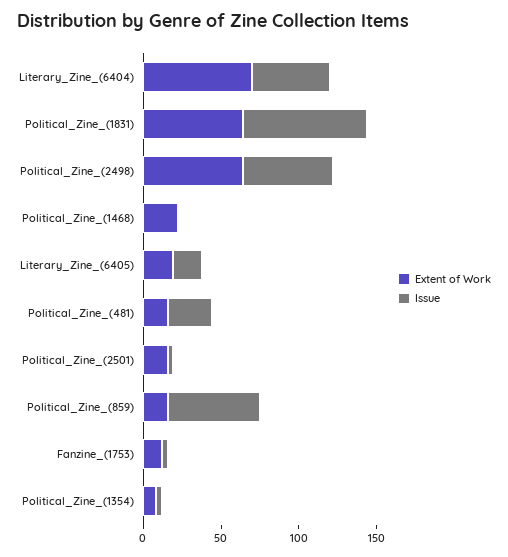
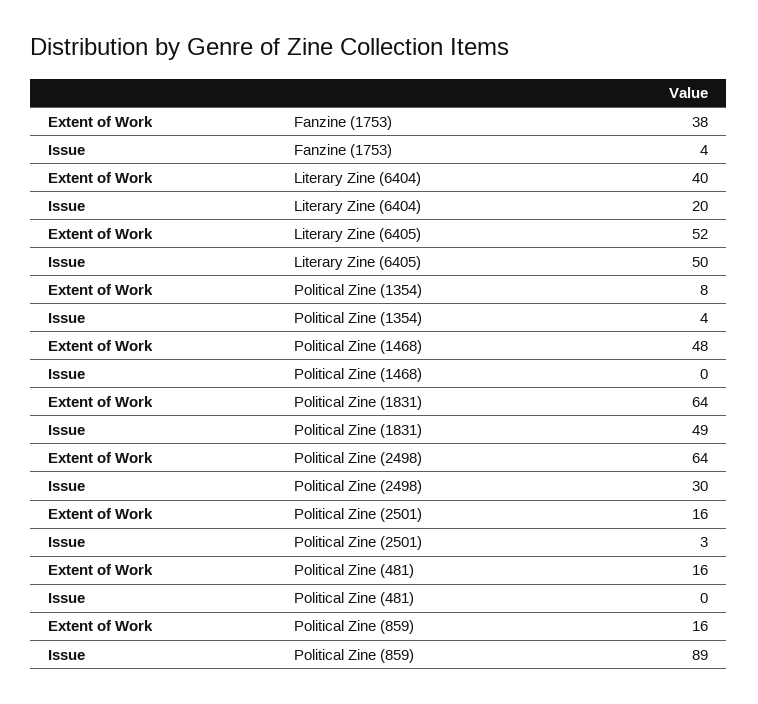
  {
    "Extent of Work": {
-     "Literary_Zine_(6404)": 70,
+     "Literary_Zine_(6404)": 40,
      "Political_Zine_(1831)": 64,
      "Political_Zine_(2498)": 64,
-     "Political_Zine_(1468)": 20,
+     "Political_Zine_(1468)": 48,
-     "Literary_Zine_(6405)": 20,
+     "Literary_Zine_(6405)": 52,
      "Political_Zine_(481)": 16,
      "Political_Zine_(2501)": 16,
      "Political_Zine_(859)": 16,
-     "Fanzine_(1753)": 10,
+     "Fanzine_(1753)": 38,
      "Political_Zine_(1354)": 8
    },
    "Issue": {
-     "Literary_Zine_(6404)": 50,
+     "Literary_Zine_(6404)": 20,
-     "Political_Zine_(1831)": 80,
+     "Political_Zine_(1831)": 49,
-     "Political_Zine_(2498)": 60,
+     "Political_Zine_(2498)": 30,
      "Political_Zine_(1468)": 0,
-     "Literary_Zine_(6405)": 20,
+     "Literary_Zine_(6405)": 50,
-     "Political_Zine_(481)": 30,
+     "Political_Zine_(481)": 0,
      "Political_Zine_(2501)": 3,
-     "Political_Zine_(859)": 60,
+     "Political_Zine_(859)": 89,
      "Fanzine_(1753)": 4,
      "Political_Zine_(1354)": 4
    }
  }

